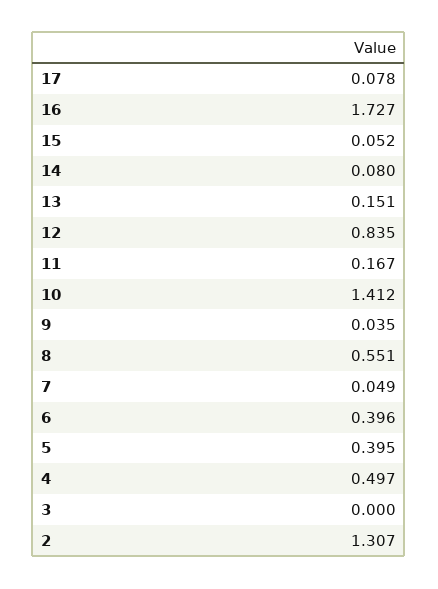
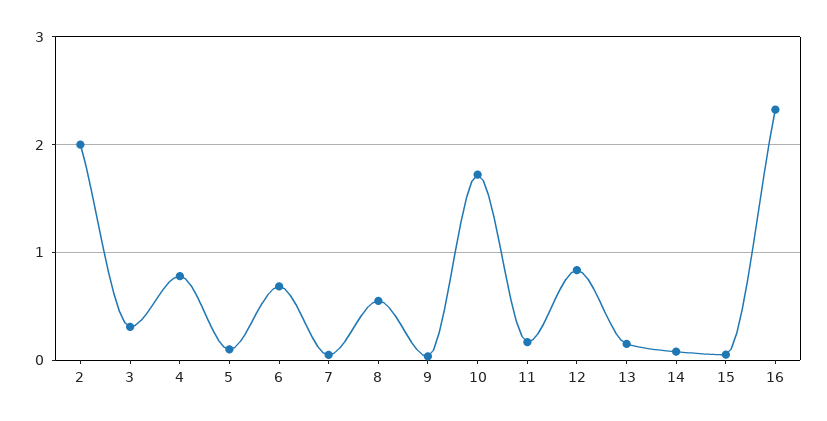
  {
-   "17": 0.078,
-   "16": 1.727,
+   "16": 2.3,
    "15": 0.052,
    "14": 0.08,
    "13": 0.151,
    "12": 0.835,
    "11": 0.167,
-   "10": 1.412,
+   "10": 1.7,
    "9": 0.035,
    "8": 0.551,
    "7": 0.049,
-   "6": 0.396,
+   "6": 0.7,
-   "5": 0.395,
+   "5": 0.1,
-   "4": 0.497,
+   "4": 0.8,
-   "3": 0,
+   "3": 0.3,
-   "2": 1.307
+   "2": 2
  }

